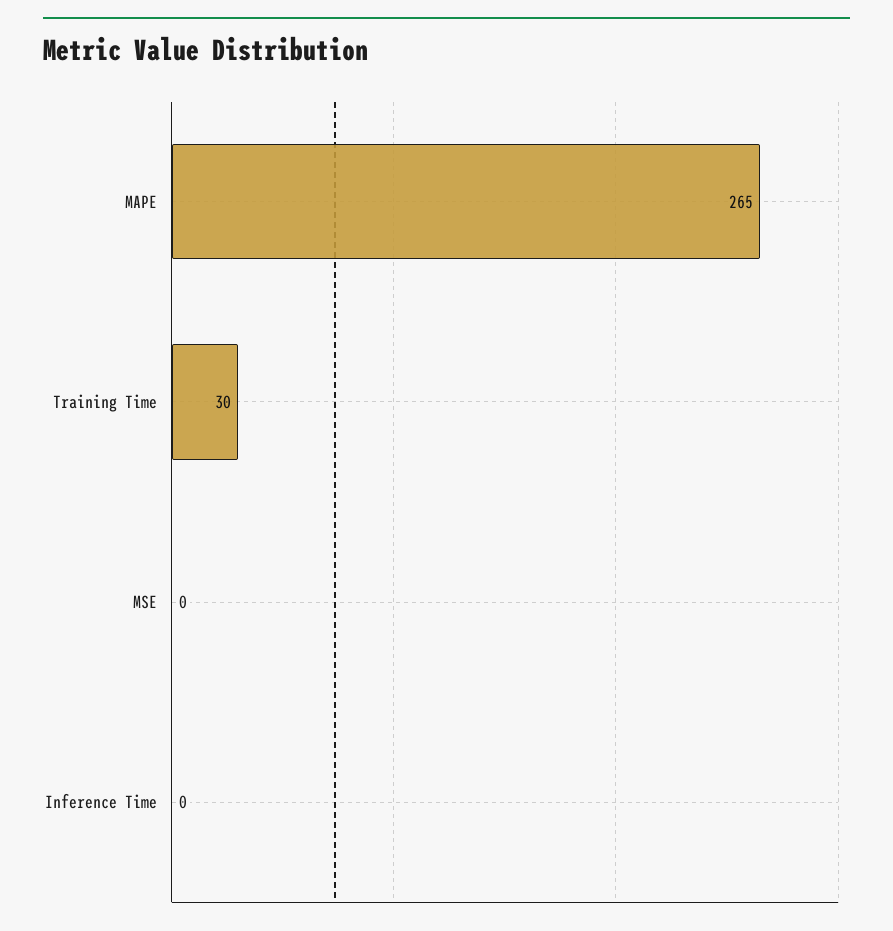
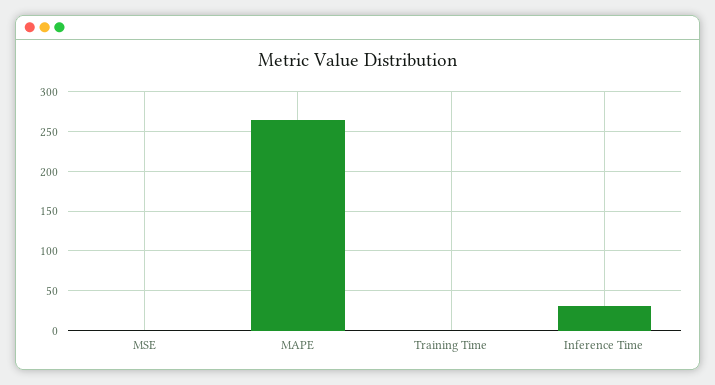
  {
    "MAPE": 265,
-   "Training Time": 30,
+   "Training Time": 0,
    "MSE": 0,
-   "Inference Time": 0
+   "Inference Time": 30
  }

